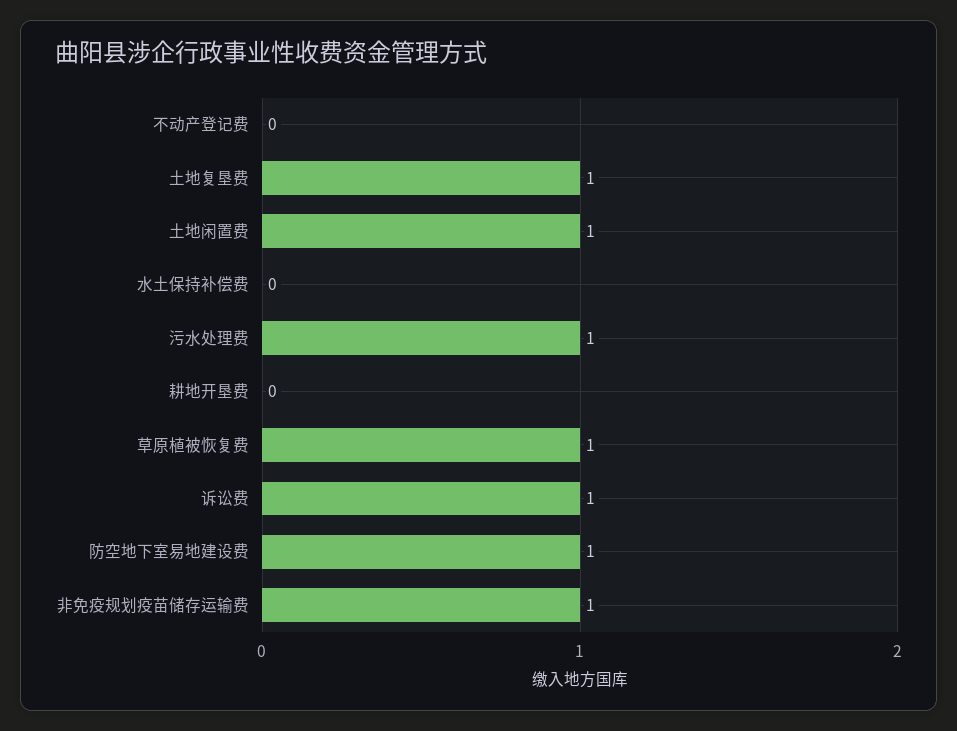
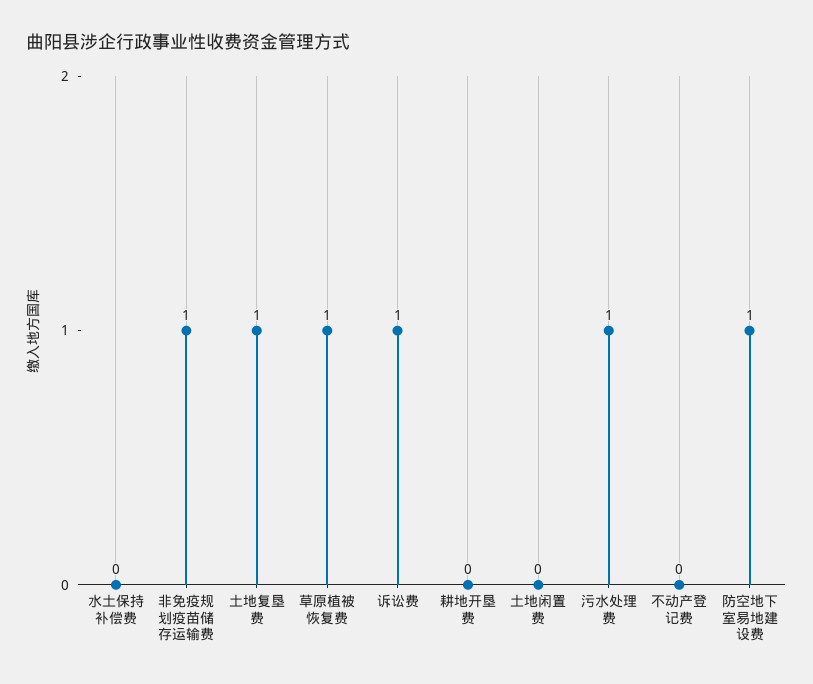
  {
    "不动产登记费": 0,
    "土地复垦费": 1,
-   "土地闲置费": 1,
+   "土地闲置费": 0,
    "水土保持补偿费": 0,
    "污水处理费": 1,
    "耕地开垦费": 0,
    "草原植被恢复费": 1,
    "诉讼费": 1,
    "防空地下室易地建设费": 1,
    "非免疫规划疫苗储存运输费": 1
  }

